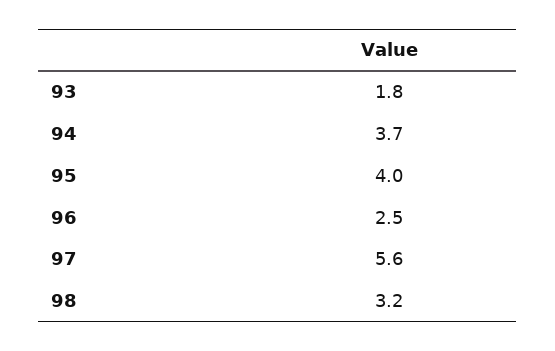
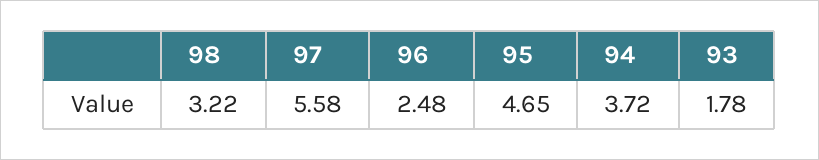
  {
    "93": 1.78,
    "94": 3.72,
-   "95": 4,
+   "95": 4.65,
    "96": 2.48,
    "97": 5.58,
    "98": 3.22
  }

